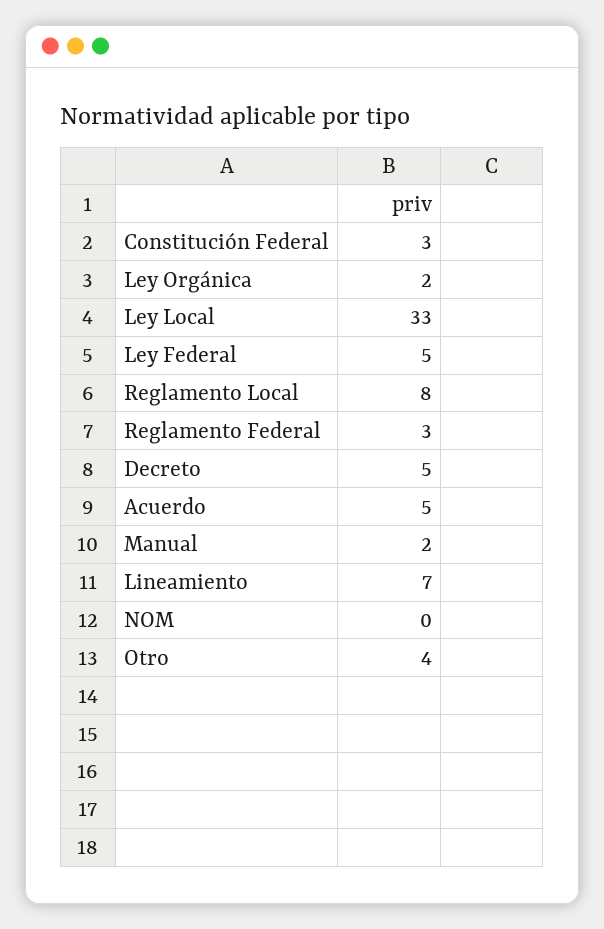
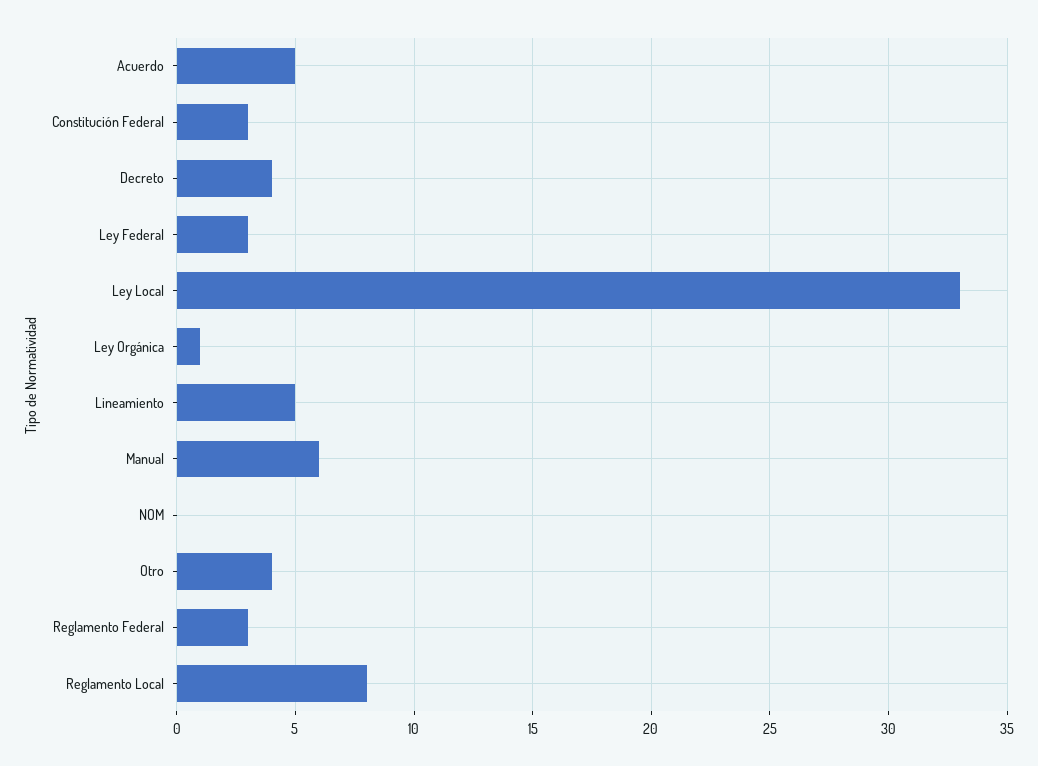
  {
    "Constitución Federal": 3,
-   "Ley Orgánica": 2,
+   "Ley Orgánica": 1,
    "Ley Local": 33,
-   "Ley Federal": 5,
+   "Ley Federal": 3,
    "Reglamento Local": 8,
    "Reglamento Federal": 3,
-   "Decreto": 5,
+   "Decreto": 4,
    "Acuerdo": 5,
-   "Manual": 2,
+   "Manual": 6,
-   "Lineamiento": 7,
+   "Lineamiento": 5,
    "NOM": 0,
    "Otro": 4
  }

